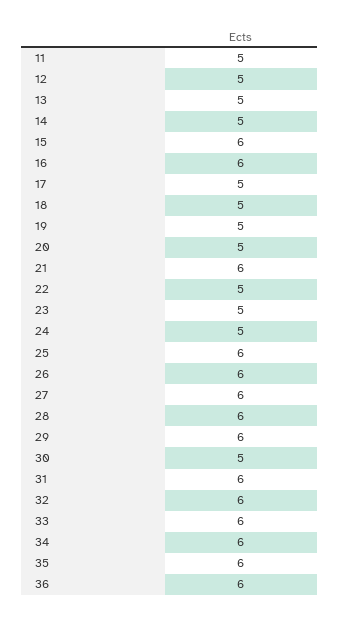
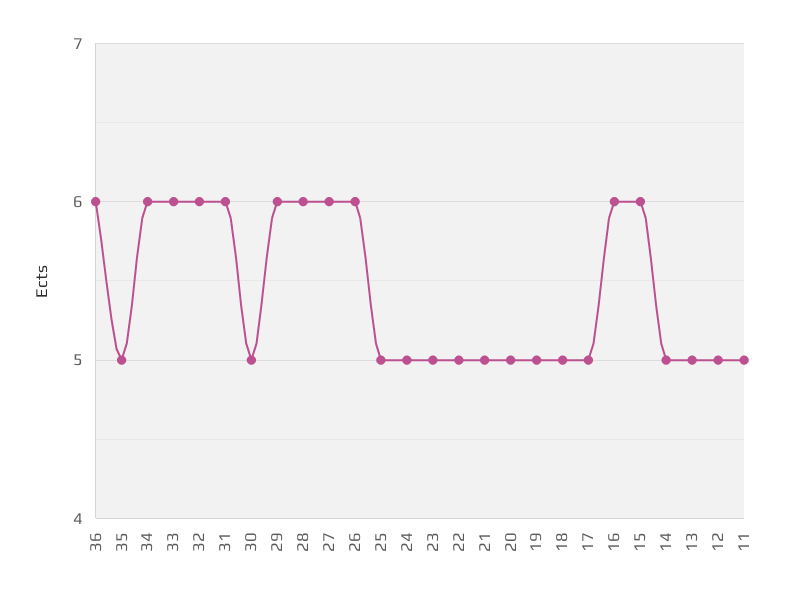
  {
    "11": 5,
    "12": 5,
    "13": 5,
    "14": 5,
    "15": 6,
    "16": 6,
    "17": 5,
    "18": 5,
    "19": 5,
    "20": 5,
-   "21": 6,
+   "21": 5,
    "22": 5,
    "23": 5,
    "24": 5,
-   "25": 6,
+   "25": 5,
    "26": 6,
    "27": 6,
    "28": 6,
    "29": 6,
    "30": 5,
    "31": 6,
    "32": 6,
    "33": 6,
    "34": 6,
-   "35": 6,
+   "35": 5,
    "36": 6
  }

